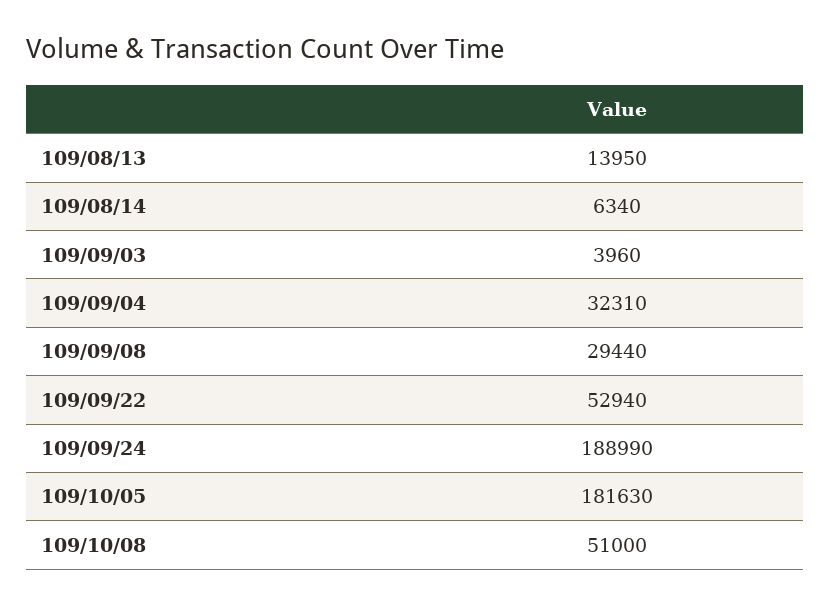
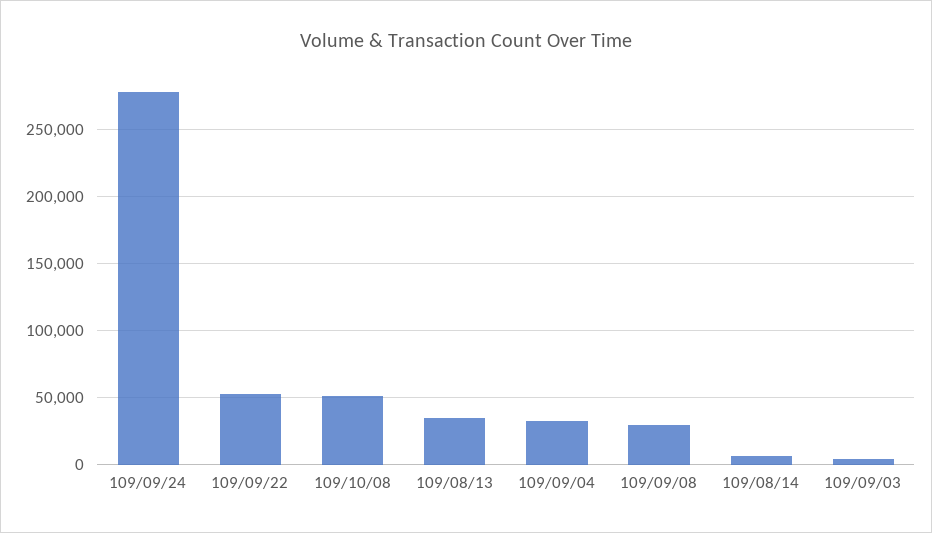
  {
-   "109/08/13": 13950,
+   "109/08/13": 35000,
    "109/08/14": 6340,
    "109/09/03": 3960,
    "109/09/04": 32310,
    "109/09/08": 29440,
    "109/09/22": 52940,
-   "109/09/24": 188990,
+   "109/09/24": 280000,
-   "109/10/05": 181630,
    "109/10/08": 51000
  }

